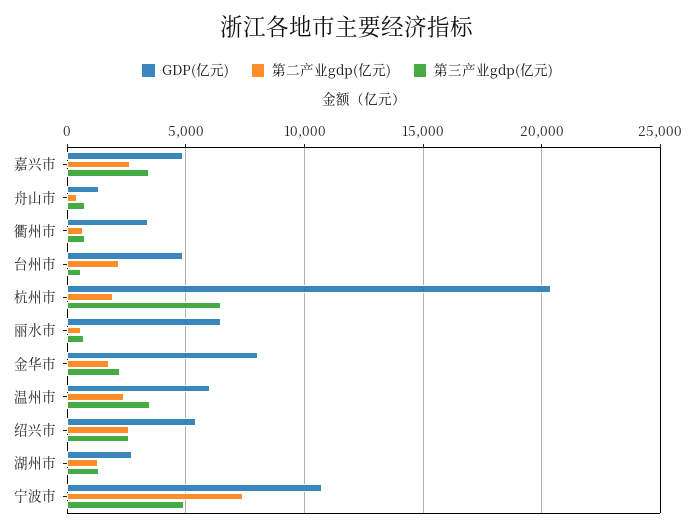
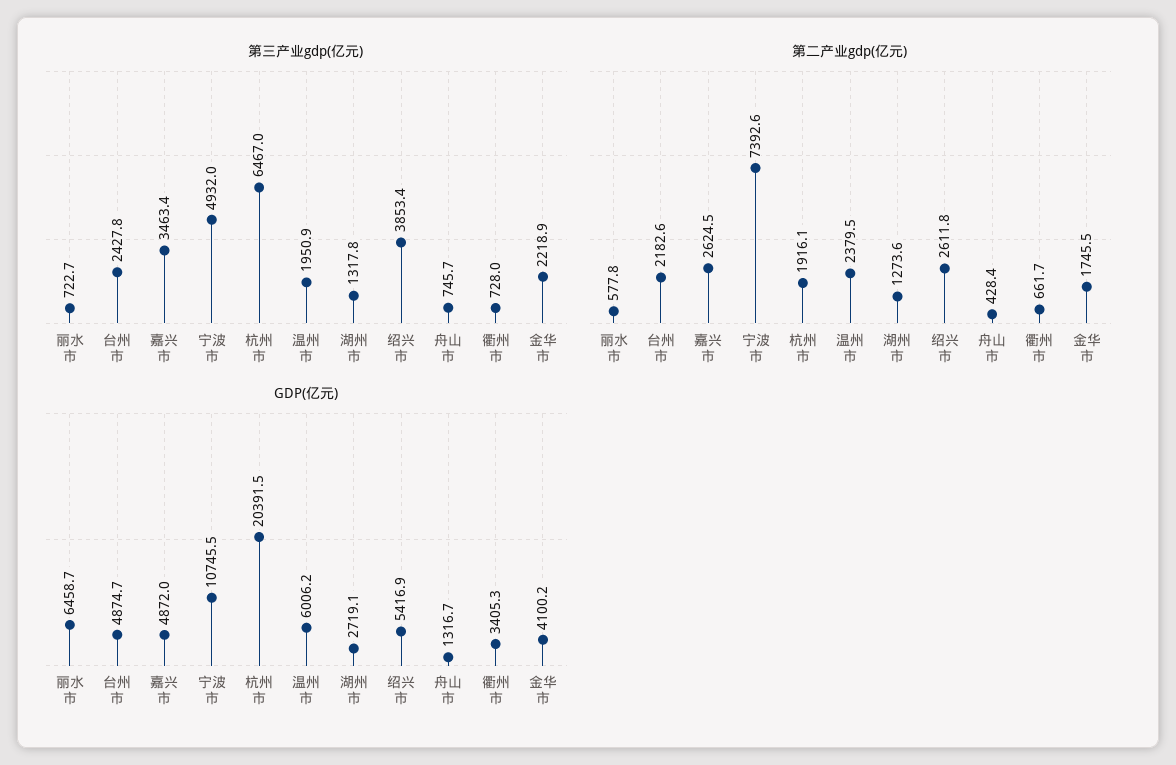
  {
    "GDP(亿元)": {
      "嘉兴市": 4872,
      "舟山市": 1316.7,
      "衢州市": 3405.3,
      "台州市": 4874.7,
      "杭州市": 20391.5,
      "丽水市": 6458.7,
-     "金华市": 8000,
+     "金华市": 4100.2,
      "温州市": 6006.2,
      "绍兴市": 5416.9,
      "湖州市": 2719.1,
      "宁波市": 10745.5
    },
    "第二产业gdp(亿元)": {
      "嘉兴市": 2624.5,
      "舟山市": 428.4,
      "衢州市": 661.7,
      "台州市": 2182.6,
      "杭州市": 1916.1,
      "丽水市": 577.8,
      "金华市": 1745.5,
      "温州市": 2379.5,
      "绍兴市": 2611.8,
      "湖州市": 1273.6,
      "宁波市": 7392.6
    },
    "第三产业gdp(亿元)": {
      "嘉兴市": 3463.4,
      "舟山市": 745.7,
      "衢州市": 728,
-     "台州市": 500,
+     "台州市": 2427.8,
      "杭州市": 6467,
      "丽水市": 722.7,
      "金华市": 2218.9,
-     "温州市": 3500,
+     "温州市": 1950.9,
-     "绍兴市": 2500,
+     "绍兴市": 3853.4,
      "湖州市": 1317.8,
      "宁波市": 4932
    }
  }

